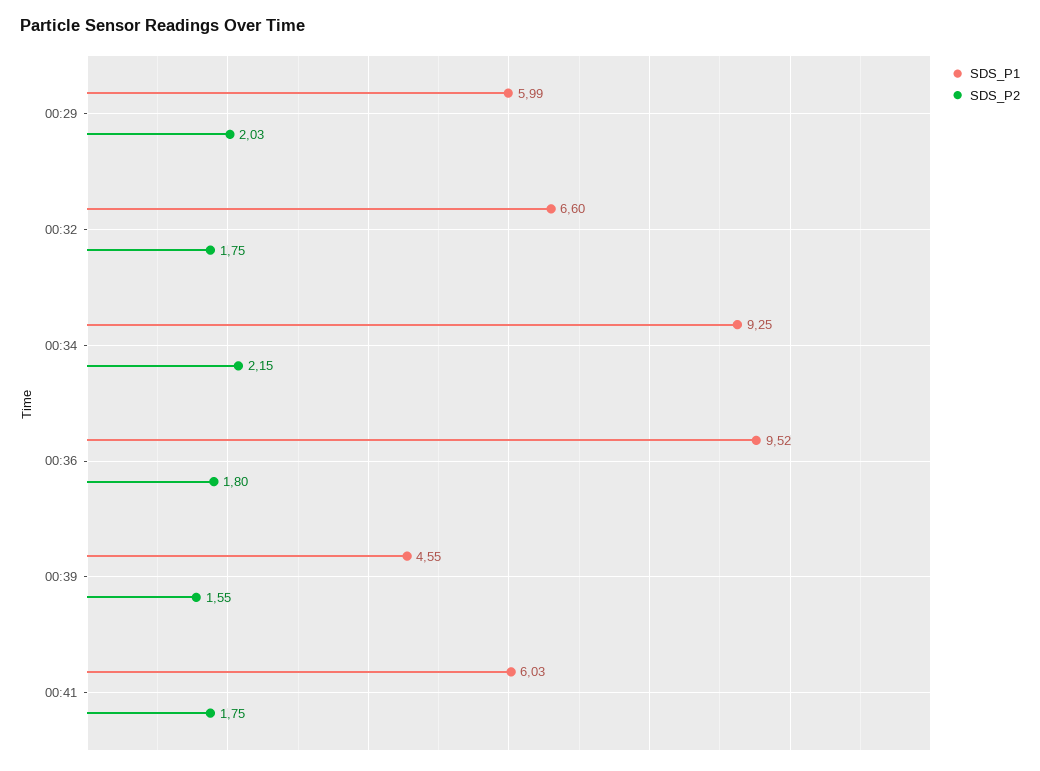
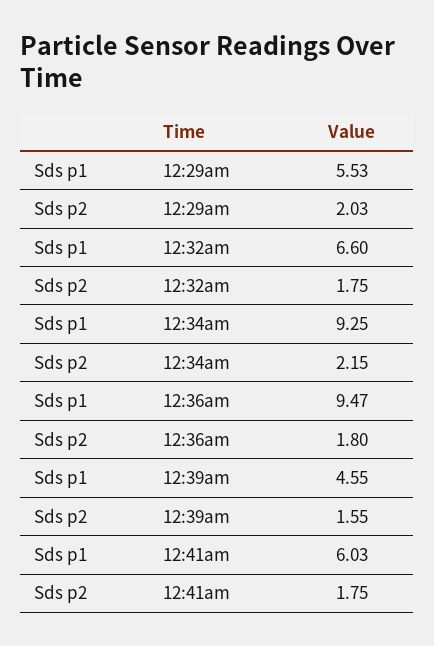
  {
    "SDS_P1": {
-     "00:29": 5.99,
+     "00:29": 5.53,
      "00:32": 6.6,
      "00:34": 9.25,
-     "00:36": 9.52,
+     "00:36": 9.47,
      "00:39": 4.55,
      "00:41": 6.03
    },
    "SDS_P2": {
      "00:29": 2.03,
      "00:32": 1.75,
      "00:34": 2.15,
      "00:36": 1.8,
      "00:39": 1.55,
      "00:41": 1.75
    }
  }

